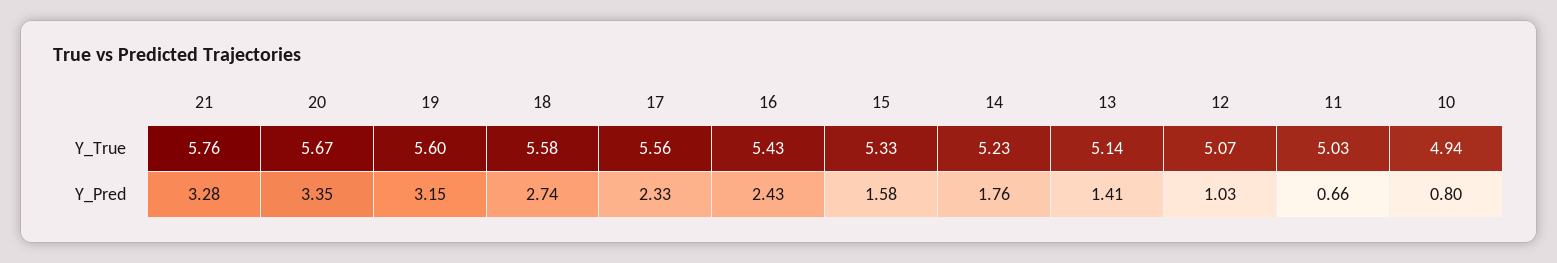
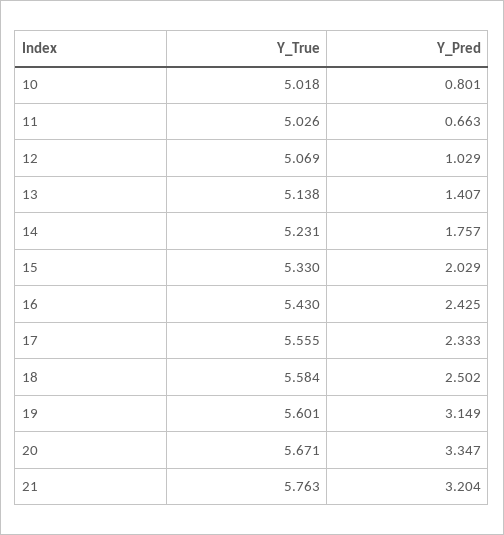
  {
    "21": {
      "Y_True": 5.763,
-     "Y_Pred": 3.28
+     "Y_Pred": 3.204
    },
    "20": {
      "Y_True": 5.671,
      "Y_Pred": 3.347
    },
    "19": {
      "Y_True": 5.601,
      "Y_Pred": 3.149
    },
    "18": {
      "Y_True": 5.584,
-     "Y_Pred": 2.74
+     "Y_Pred": 2.502
    },
    "17": {
      "Y_True": 5.555,
      "Y_Pred": 2.333
    },
    "16": {
      "Y_True": 5.43,
      "Y_Pred": 2.425
    },
    "15": {
      "Y_True": 5.33,
-     "Y_Pred": 1.58
+     "Y_Pred": 2.029
    },
    "14": {
      "Y_True": 5.231,
      "Y_Pred": 1.757
    },
    "13": {
      "Y_True": 5.138,
      "Y_Pred": 1.407
    },
    "12": {
      "Y_True": 5.069,
      "Y_Pred": 1.029
    },
    "11": {
      "Y_True": 5.026,
      "Y_Pred": 0.663
    },
    "10": {
-     "Y_True": 4.94,
+     "Y_True": 5.018,
      "Y_Pred": 0.801
    }
  }

